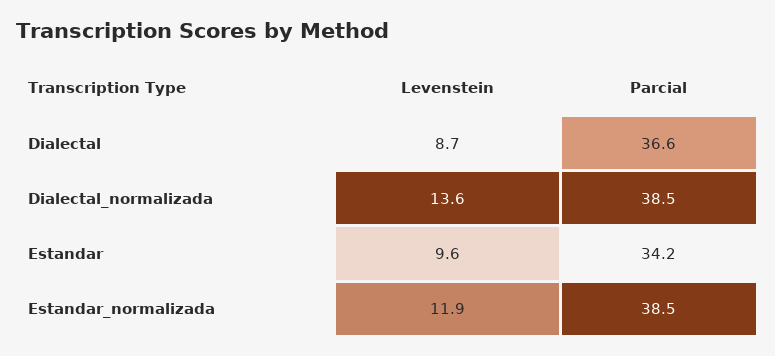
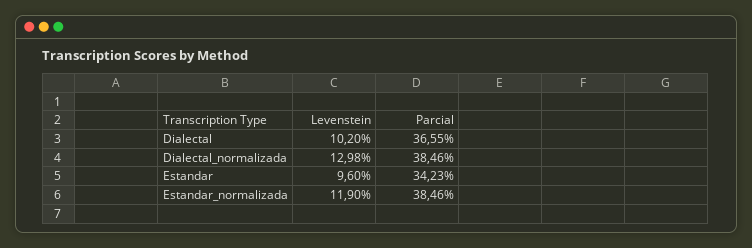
  {
    "Levenstein": {
-     "Dialectal": 8.7,
+     "Dialectal": 10.2,
-     "Dialectal_normalizada": 13.6,
+     "Dialectal_normalizada": 12.98,
      "Estandar": 9.6,
      "Estandar_normalizada": 11.9
    },
    "Parcial": {
      "Dialectal": 36.55,
      "Dialectal_normalizada": 38.46,
      "Estandar": 34.23,
      "Estandar_normalizada": 38.46
    }
  }

